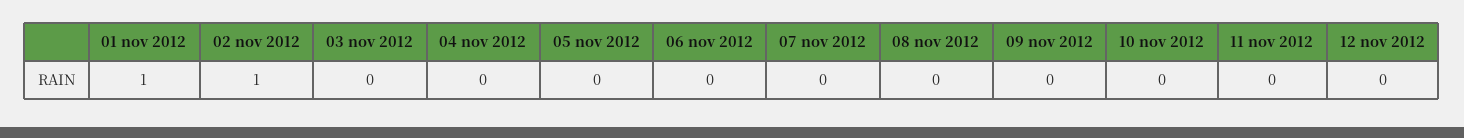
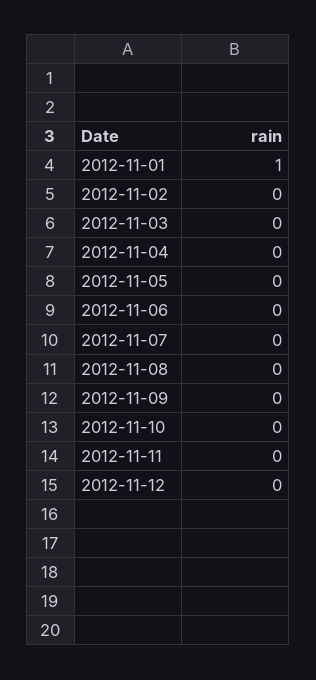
  {
    "01 nov 2012": 1,
-   "02 nov 2012": 1,
+   "02 nov 2012": 0,
    "03 nov 2012": 0,
    "04 nov 2012": 0,
    "05 nov 2012": 0,
    "06 nov 2012": 0,
    "07 nov 2012": 0,
    "08 nov 2012": 0,
    "09 nov 2012": 0,
    "10 nov 2012": 0,
    "11 nov 2012": 0,
    "12 nov 2012": 0
  }

